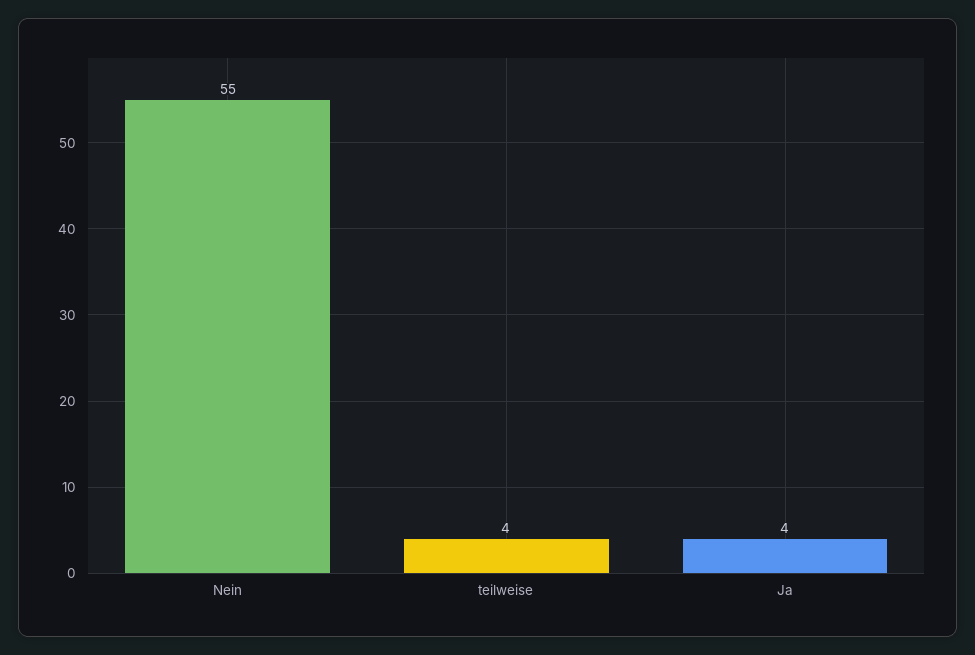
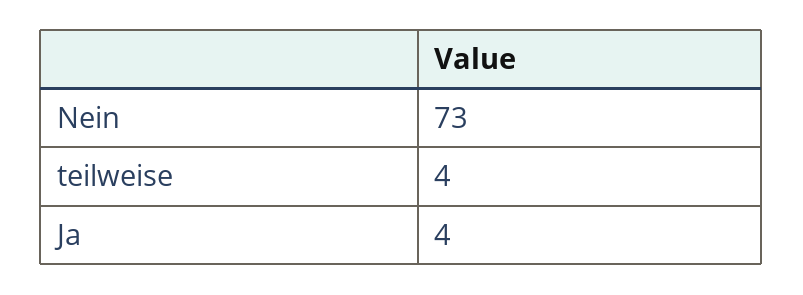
  {
-   "Nein": 55,
+   "Nein": 73,
    "teilweise": 4,
    "Ja": 4
  }

